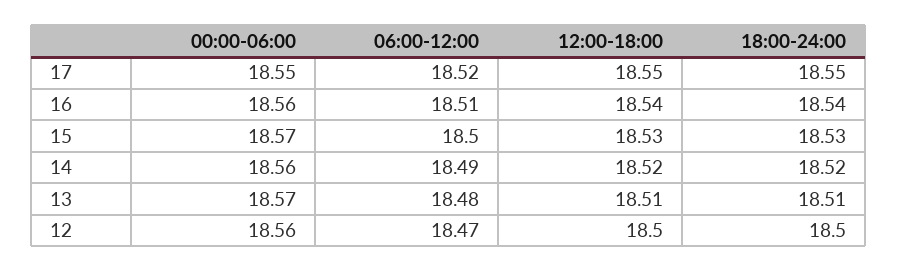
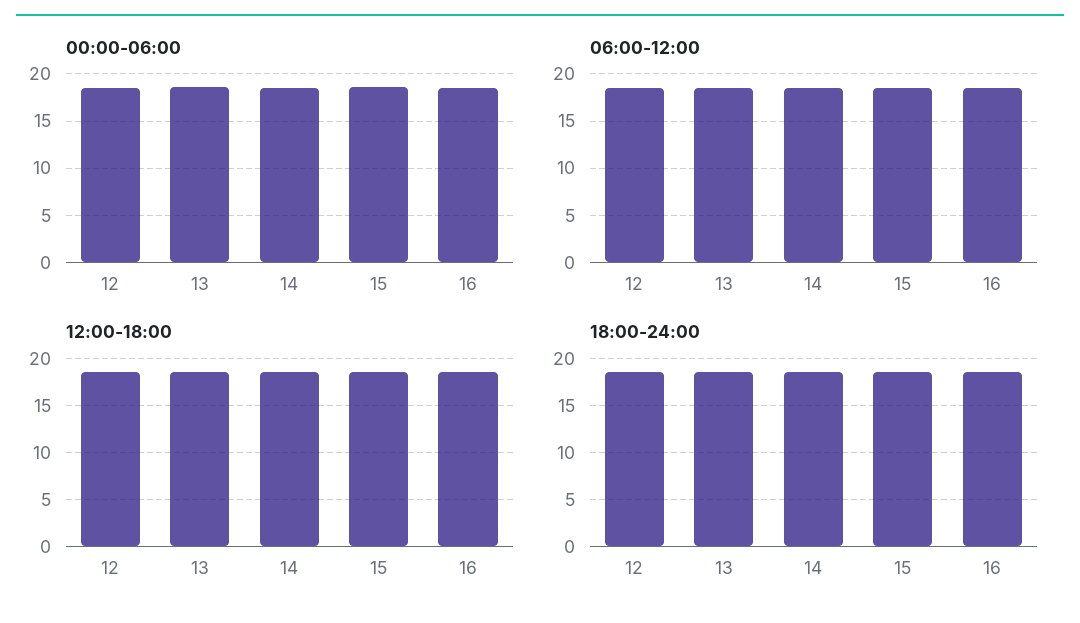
  {
    "00:00-06:00": {
-     "17": 18.55,
      "16": 18.56,
      "15": 18.57,
      "14": 18.56,
      "13": 18.57,
      "12": 18.56
    },
    "06:00-12:00": {
-     "17": 18.52,
      "16": 18.51,
      "15": 18.5,
      "14": 18.49,
      "13": 18.48,
      "12": 18.47
    },
    "12:00-18:00": {
-     "17": 18.55,
      "16": 18.54,
      "15": 18.53,
      "14": 18.52,
      "13": 18.51,
      "12": 18.5
    },
    "18:00-24:00": {
-     "17": 18.55,
      "16": 18.54,
      "15": 18.53,
      "14": 18.52,
      "13": 18.51,
      "12": 18.5
    }
  }

